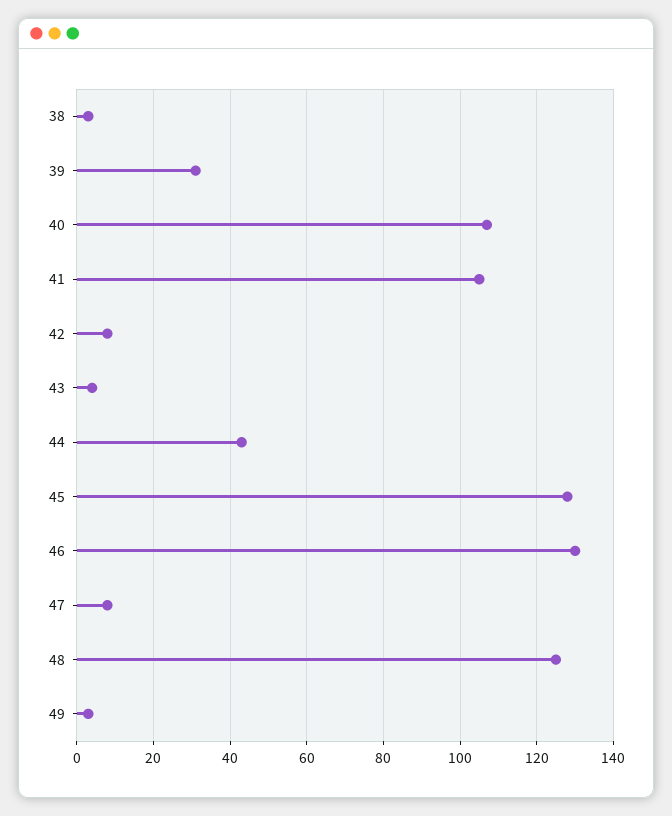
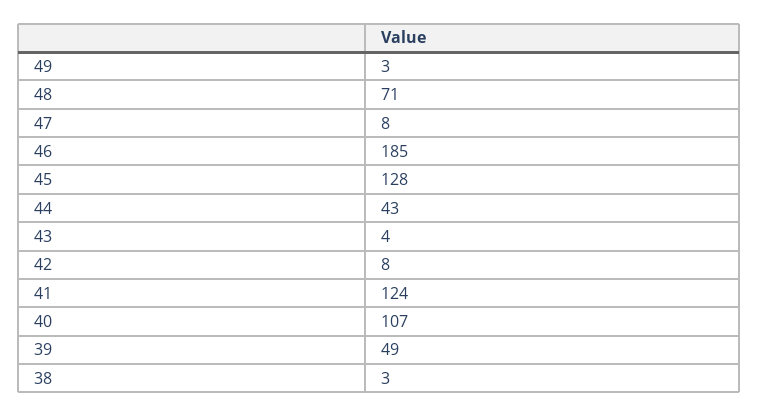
  {
    "38": 3,
-   "39": 30,
+   "39": 49,
    "40": 107,
-   "41": 105,
+   "41": 124,
    "42": 8,
    "43": 4,
    "44": 43,
    "45": 128,
-   "46": 130,
+   "46": 185,
    "47": 8,
-   "48": 125,
+   "48": 71,
    "49": 3
  }

